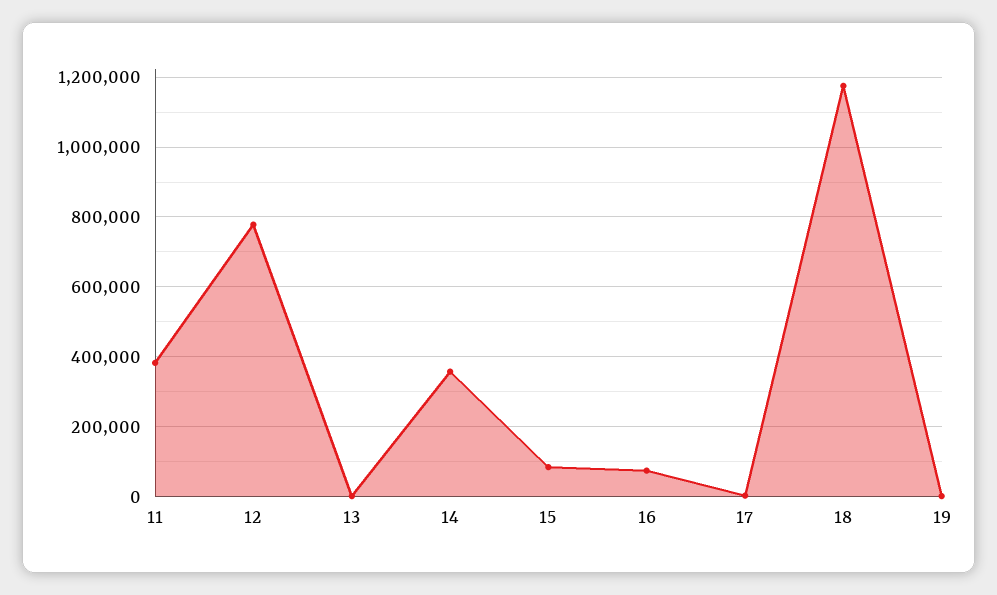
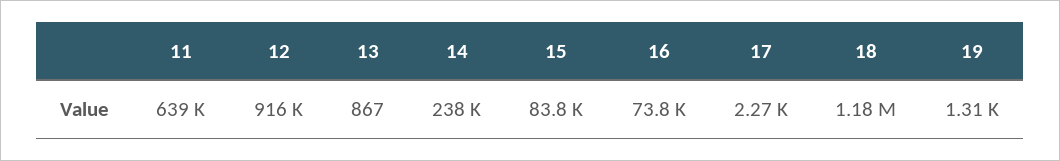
  {
-   "11": 380000,
+   "11": 639000,
-   "12": 780000,
+   "12": 916000,
    "13": 867,
-   "14": 360000,
+   "14": 238000,
    "15": 83800,
    "16": 73800,
    "17": 2270,
    "18": 1180000,
    "19": 1310
  }

